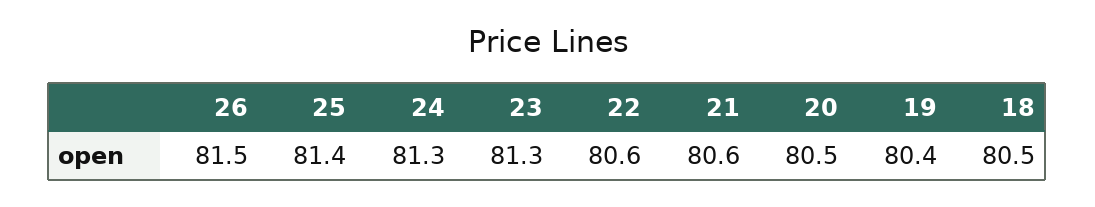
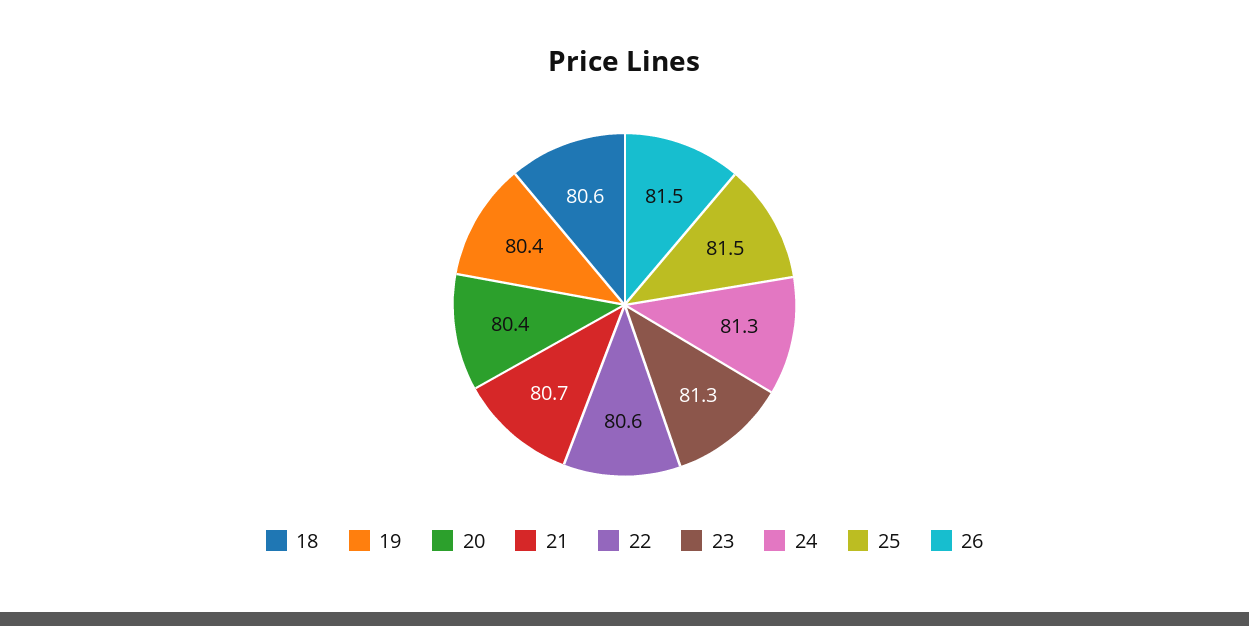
  {
    "26": 81.5,
-   "25": 81.4,
+   "25": 81.5,
    "24": 81.3,
    "23": 81.3,
    "22": 80.6,
-   "21": 80.6,
+   "21": 80.7,
-   "20": 80.5,
+   "20": 80.4,
    "19": 80.4,
-   "18": 80.5
+   "18": 80.6
  }

